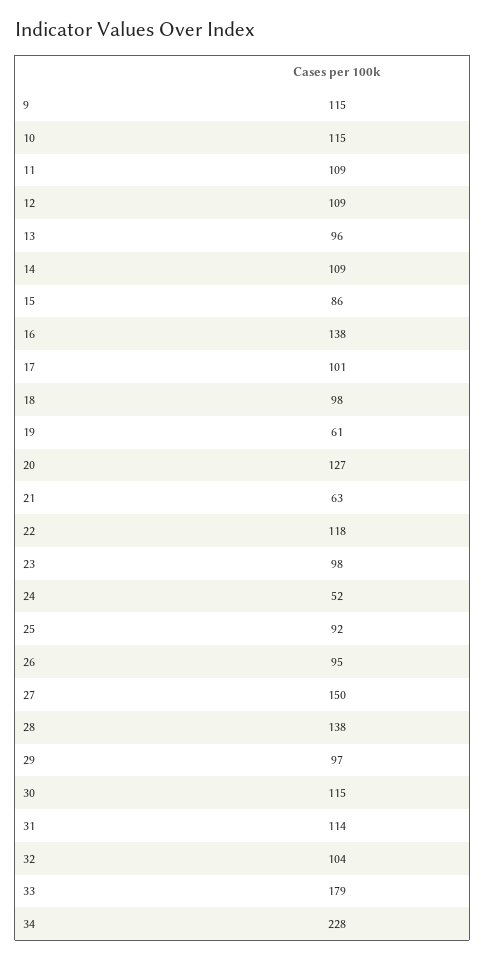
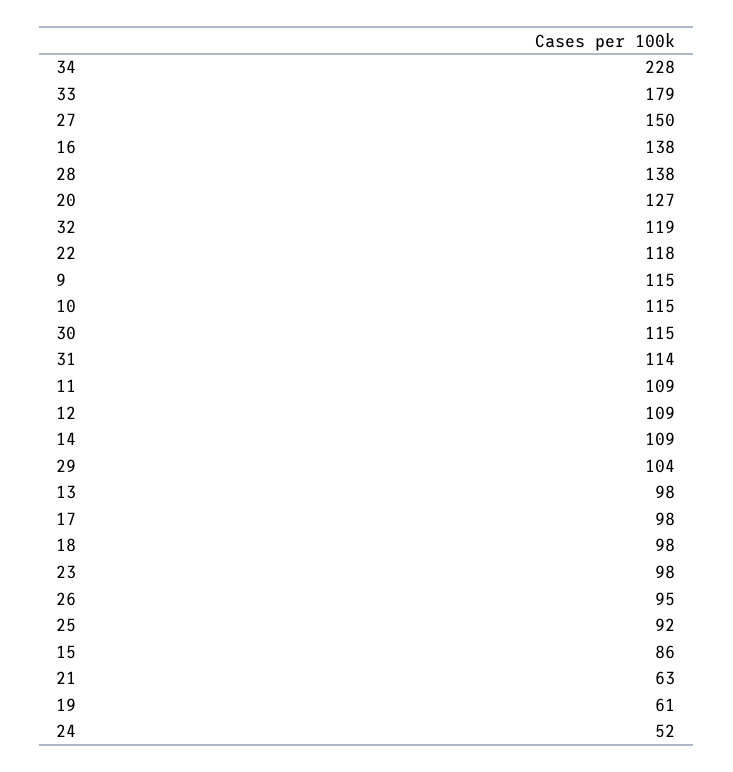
  {
    "9": 115,
    "10": 115,
    "11": 109,
    "12": 109,
-   "13": 96,
+   "13": 98,
    "14": 109,
    "15": 86,
    "16": 138,
-   "17": 101,
+   "17": 98,
    "18": 98,
    "19": 61,
    "20": 127,
    "21": 63,
    "22": 118,
    "23": 98,
    "24": 52,
    "25": 92,
    "26": 95,
    "27": 150,
    "28": 138,
-   "29": 97,
+   "29": 104,
    "30": 115,
    "31": 114,
-   "32": 104,
+   "32": 119,
    "33": 179,
    "34": 228
  }

